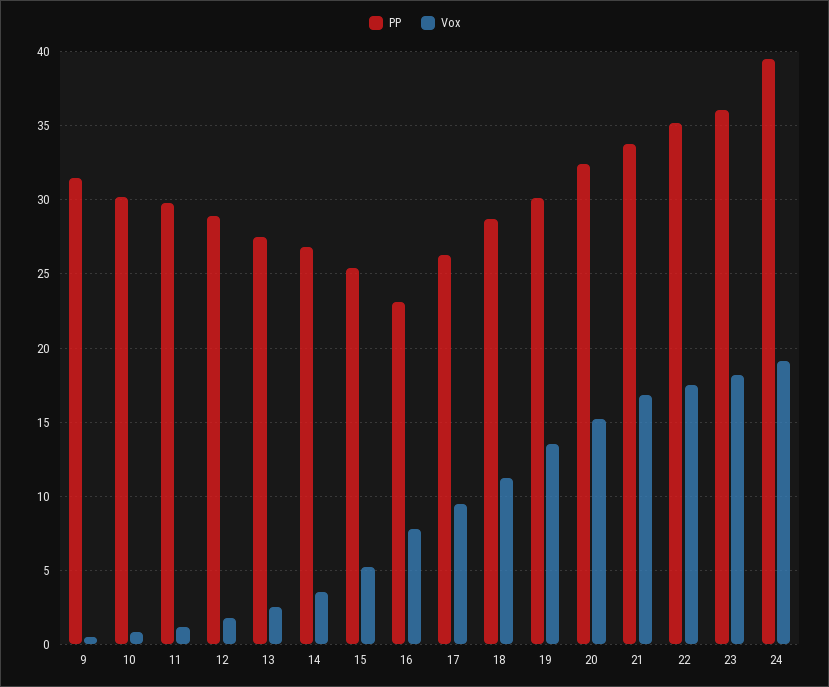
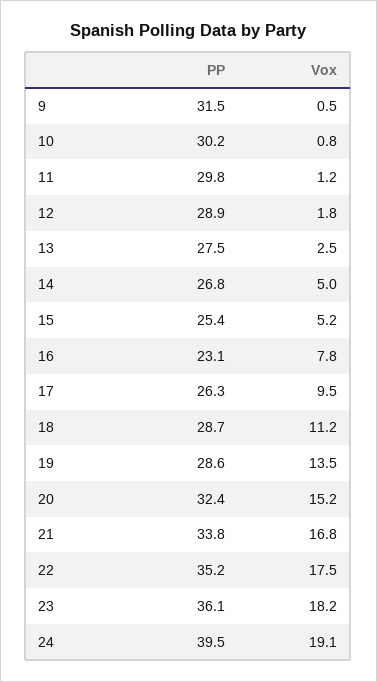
  {
    "PP": {
      "9": 31.5,
      "10": 30.2,
      "11": 29.8,
      "12": 28.9,
      "13": 27.5,
      "14": 26.8,
      "15": 25.4,
      "16": 23.1,
      "17": 26.3,
      "18": 28.7,
-     "19": 30,
+     "19": 28.6,
      "20": 32.4,
      "21": 33.8,
      "22": 35.2,
      "23": 36.1,
      "24": 39.5
    },
    "Vox": {
      "9": 0.5,
      "10": 0.8,
      "11": 1.2,
      "12": 1.8,
      "13": 2.5,
-     "14": 3.5,
+     "14": 5,
      "15": 5.2,
      "16": 7.8,
      "17": 9.5,
      "18": 11.2,
      "19": 13.5,
      "20": 15.2,
      "21": 16.8,
      "22": 17.5,
      "23": 18.2,
      "24": 19.1
    }
  }

